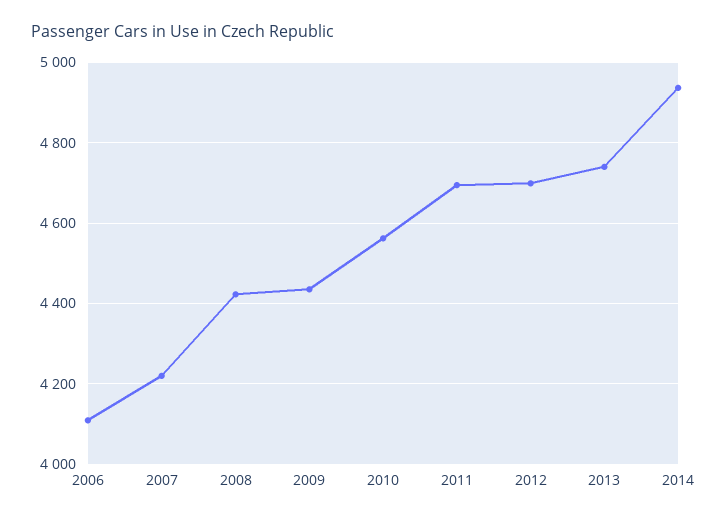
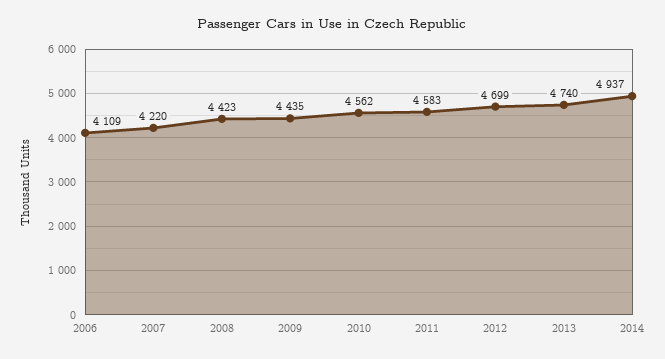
  {
    "2006": 4109,
    "2007": 4220,
    "2008": 4423,
    "2009": 4435,
    "2010": 4562,
-   "2011": 4700,
+   "2011": 4583,
    "2012": 4699,
    "2013": 4740,
    "2014": 4937
  }

